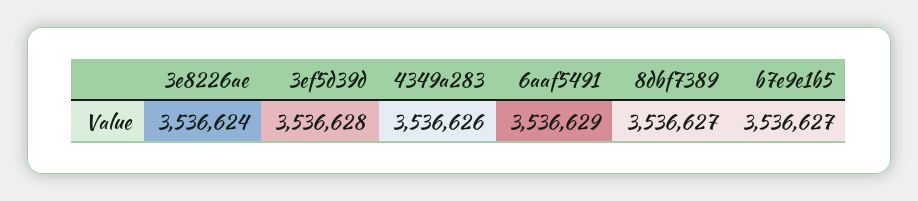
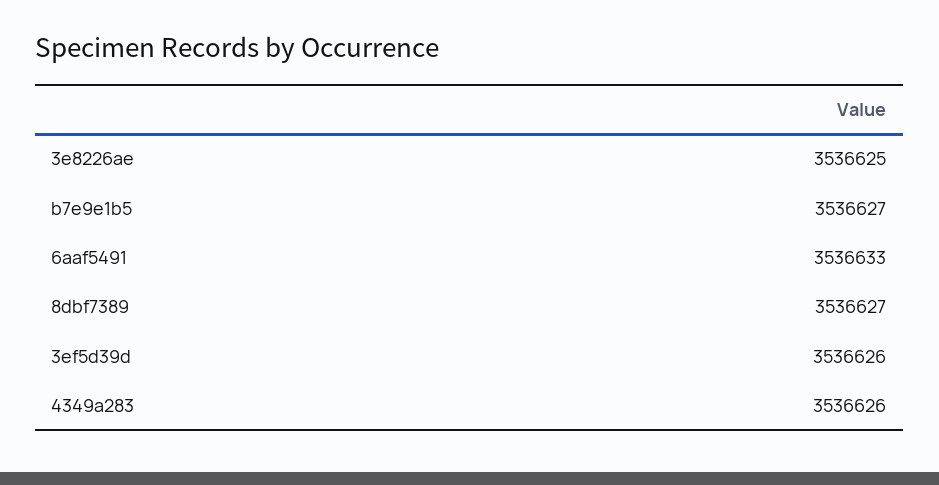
  {
-   "3e8226ae": 3536624,
+   "3e8226ae": 3536625,
-   "3ef5d39d": 3536628,
+   "3ef5d39d": 3536626,
    "4349a283": 3536626,
-   "6aaf5491": 3536629,
+   "6aaf5491": 3536633,
    "8dbf7389": 3536627,
    "b7e9e1b5": 3536627
  }

